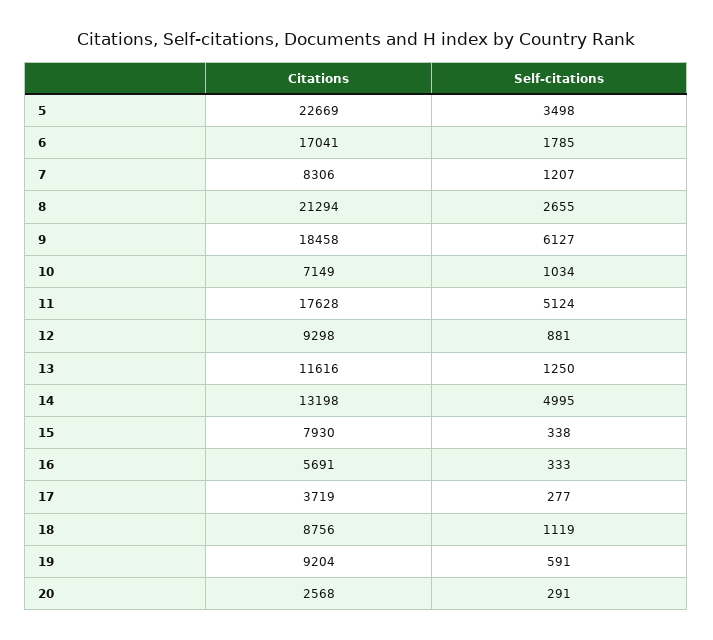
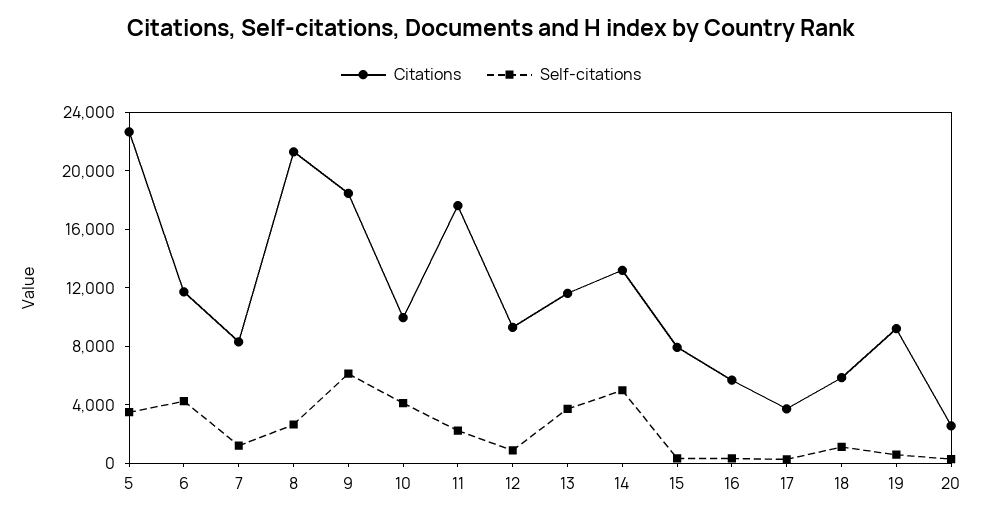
  {
    "Citations": {
      "5": 22669,
-     "6": 17041,
+     "6": 12000,
      "7": 8306,
      "8": 21294,
      "9": 18458,
-     "10": 7149,
+     "10": 10000,
      "11": 17628,
      "12": 9298,
      "13": 11616,
      "14": 13198,
      "15": 7930,
      "16": 5691,
      "17": 3719,
-     "18": 8756,
+     "18": 6000,
      "19": 9204,
      "20": 2568
    },
    "Self-citations": {
      "5": 3498,
-     "6": 1785,
+     "6": 4000,
      "7": 1207,
      "8": 2655,
      "9": 6127,
-     "10": 1034,
+     "10": 4000,
-     "11": 5124,
+     "11": 2000,
      "12": 881,
-     "13": 1250,
+     "13": 4000,
      "14": 4995,
      "15": 338,
      "16": 333,
      "17": 277,
      "18": 1119,
      "19": 591,
      "20": 291
    }
  }

